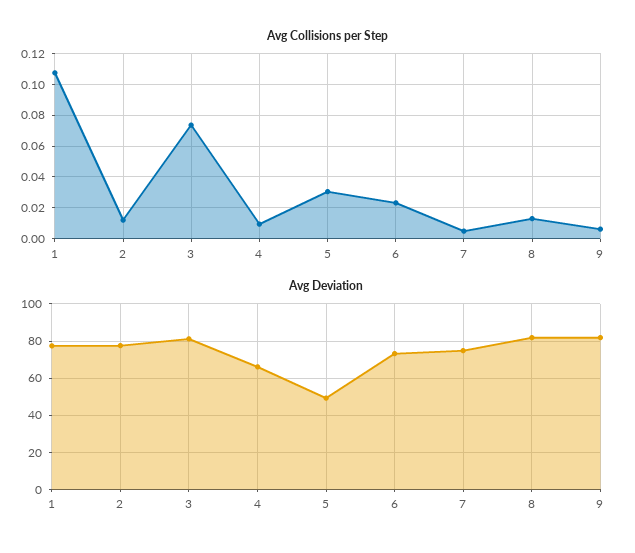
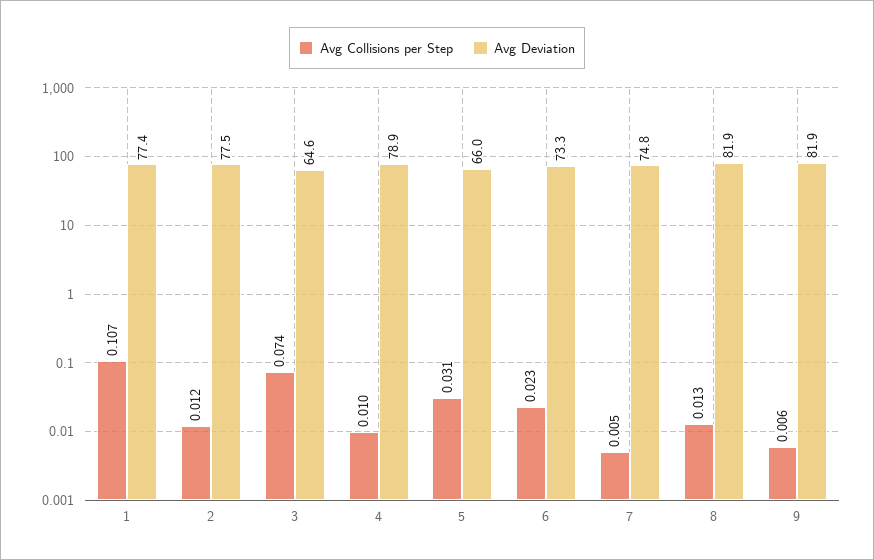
  {
    "Avg Collisions per Step": {
      "1": 0.107,
      "2": 0.012,
      "3": 0.074,
      "4": 0.01,
      "5": 0.031,
      "6": 0.023,
      "7": 0.005,
      "8": 0.013,
      "9": 0.006
    },
    "Avg Deviation": {
      "1": 77.4,
      "2": 77.5,
-     "3": 80,
+     "3": 64.6,
-     "4": 65,
+     "4": 78.9,
-     "5": 50,
+     "5": 66,
      "6": 73.3,
      "7": 74.8,
      "8": 81.9,
      "9": 81.9
    }
  }

